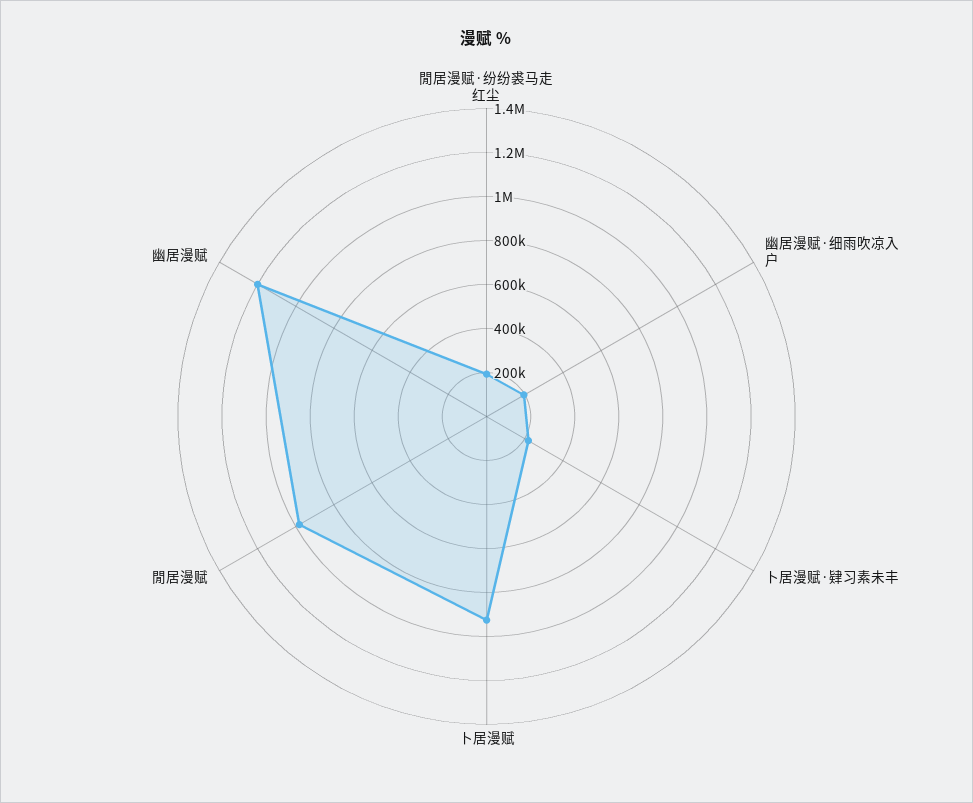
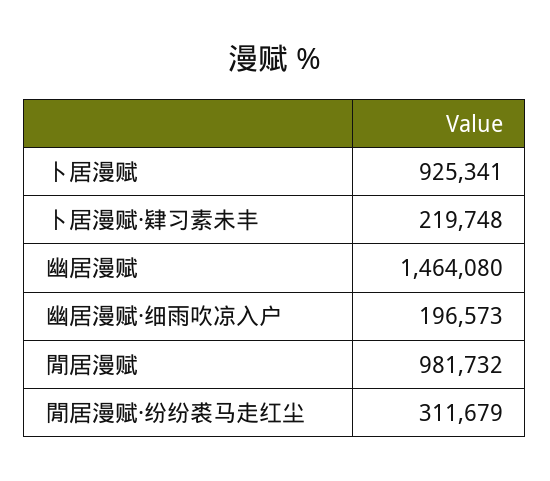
  {
-   "閒居漫赋·纷纷裘马走红尘": 200000,
+   "閒居漫赋·纷纷裘马走红尘": 311679,
    "幽居漫赋·细雨吹凉入户": 196573,
    "卜居漫赋·肄习素未丰": 219748,
    "卜居漫赋": 925341,
    "閒居漫赋": 981732,
-   "幽居漫赋": 1200000
+   "幽居漫赋": 1464080
  }

